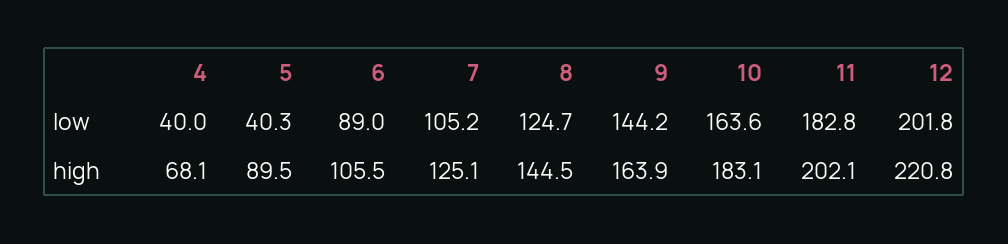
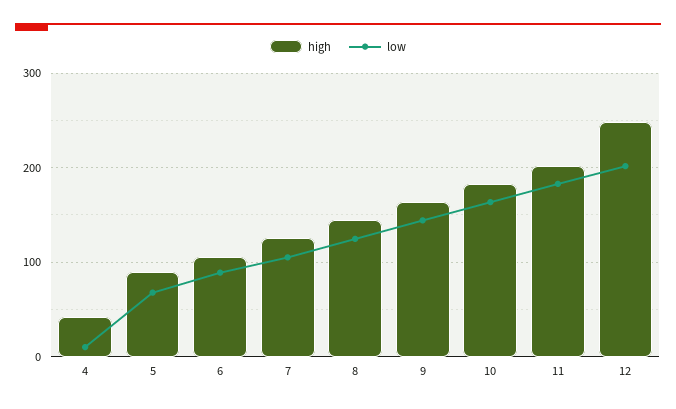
  {
    "low": {
-     "4": 40,
+     "4": 10,
-     "5": 40.3,
+     "5": 70,
      "6": 89,
      "7": 105.2,
      "8": 124.7,
      "9": 144.2,
      "10": 163.6,
      "11": 182.8,
      "12": 201.8
    },
    "high": {
-     "4": 68.1,
+     "4": 40,
      "5": 89.5,
      "6": 105.5,
      "7": 125.1,
      "8": 144.5,
      "9": 163.9,
      "10": 183.1,
      "11": 202.1,
-     "12": 220.8
+     "12": 250
    }
  }

